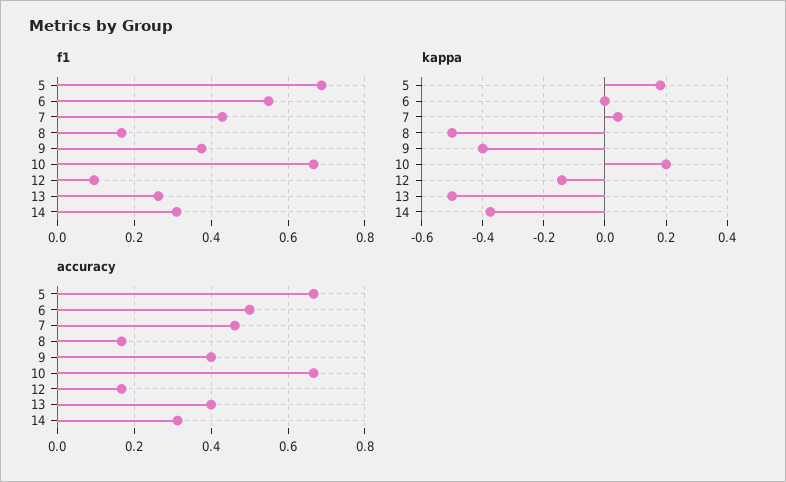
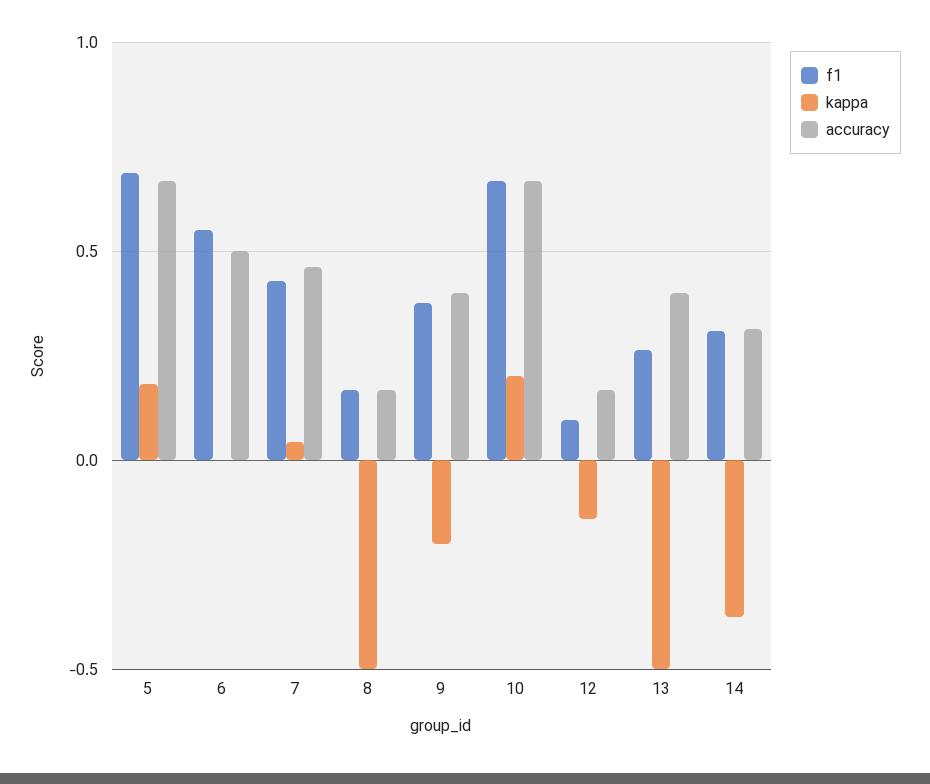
  {
    "f1": {
      "5": 0.68,
      "6": 0.54,
      "7": 0.42,
      "8": 0.16,
      "9": 0.38,
      "10": 0.66,
      "12": 0.1,
      "13": 0.26,
      "14": 0.3
    },
    "kappa": {
      "5": 0.18,
      "6": 0,
      "7": 0.04,
      "8": -0.5,
-     "9": -0.4,
+     "9": -0.2,
      "10": 0.2,
      "12": -0.14,
      "13": -0.5,
      "14": -0.38
    },
    "accuracy": {
      "5": 0.66,
      "6": 0.5,
      "7": 0.46,
      "8": 0.16,
      "9": 0.4,
      "10": 0.66,
      "12": 0.16,
      "13": 0.4,
      "14": 0.32
    }
  }

